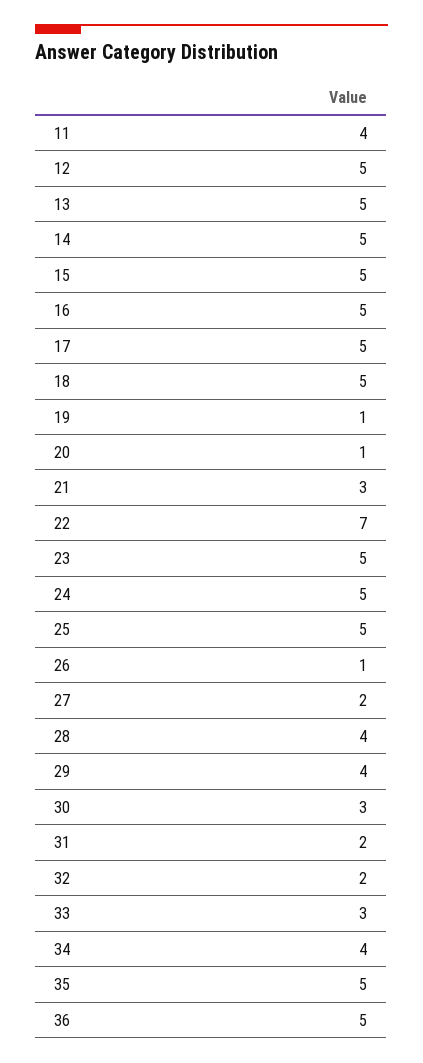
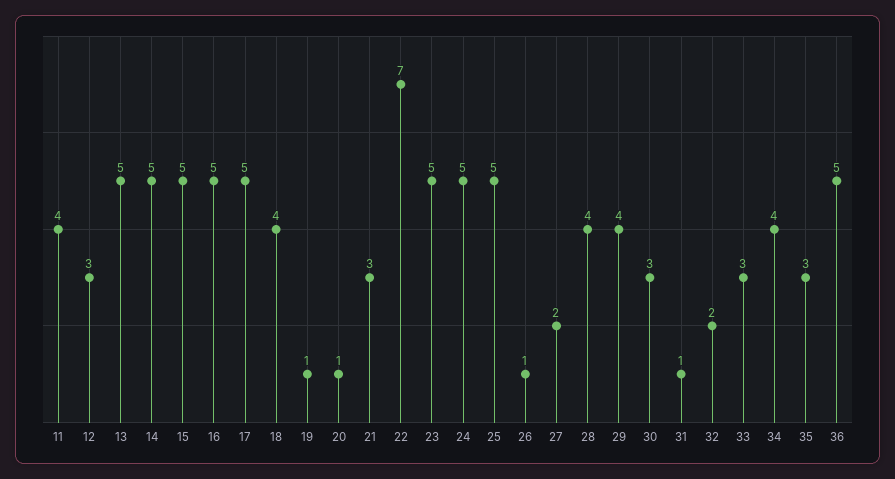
  {
    "11": 4,
-   "12": 5,
+   "12": 3,
    "13": 5,
    "14": 5,
    "15": 5,
    "16": 5,
    "17": 5,
-   "18": 5,
+   "18": 4,
    "19": 1,
    "20": 1,
    "21": 3,
    "22": 7,
    "23": 5,
    "24": 5,
    "25": 5,
    "26": 1,
    "27": 2,
    "28": 4,
    "29": 4,
    "30": 3,
-   "31": 2,
+   "31": 1,
    "32": 2,
    "33": 3,
    "34": 4,
-   "35": 5,
+   "35": 3,
    "36": 5
  }

